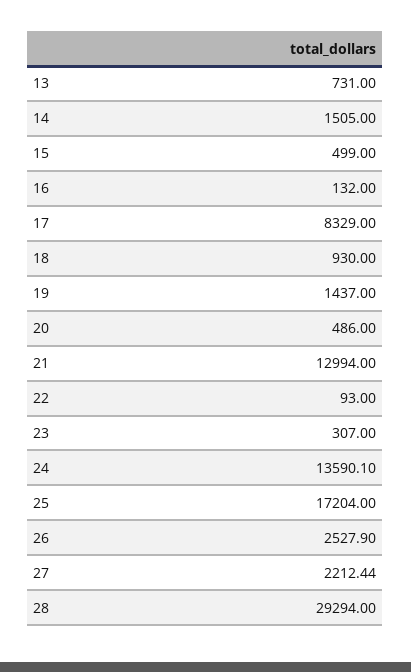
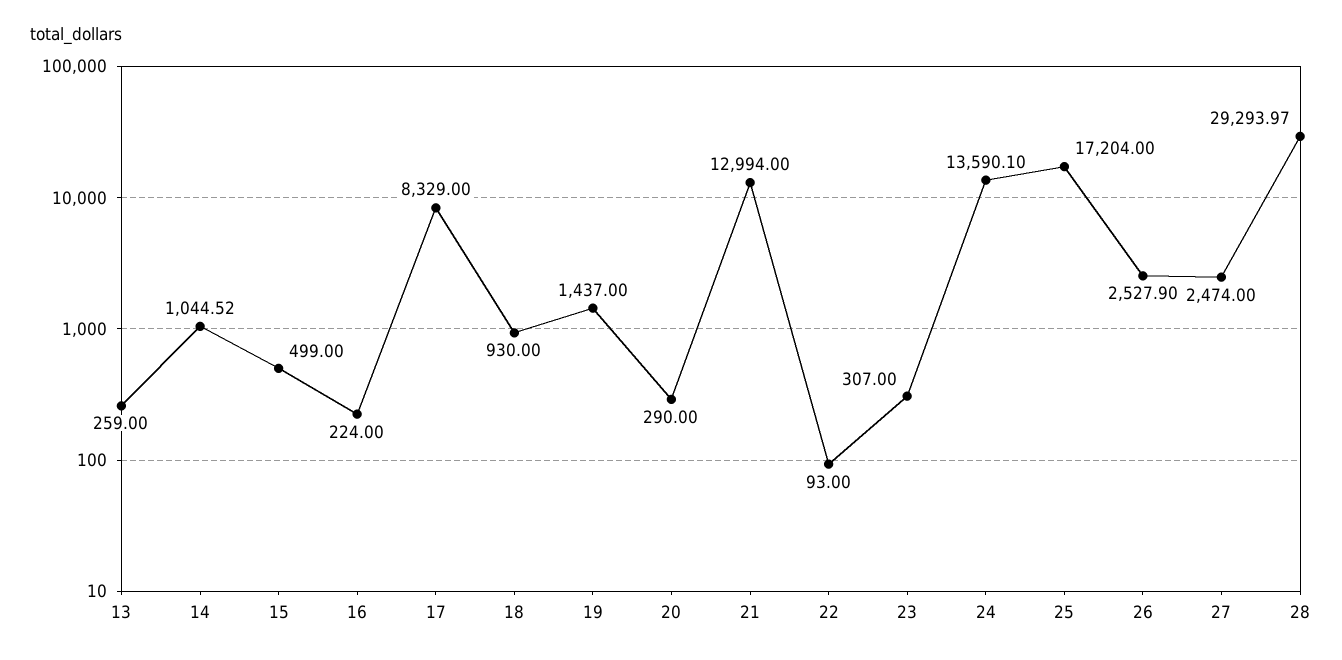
  {
-   "13": 731,
+   "13": 259,
-   "14": 1505,
+   "14": 1044.52,
    "15": 499,
-   "16": 132,
+   "16": 224,
    "17": 8329,
    "18": 930,
    "19": 1437,
-   "20": 486,
+   "20": 290,
    "21": 12994,
    "22": 93,
    "23": 307,
    "24": 13590.1,
    "25": 17204,
    "26": 2527.9,
-   "27": 2212.44,
+   "27": 2474,
-   "28": 29294
+   "28": 29293.97
  }

